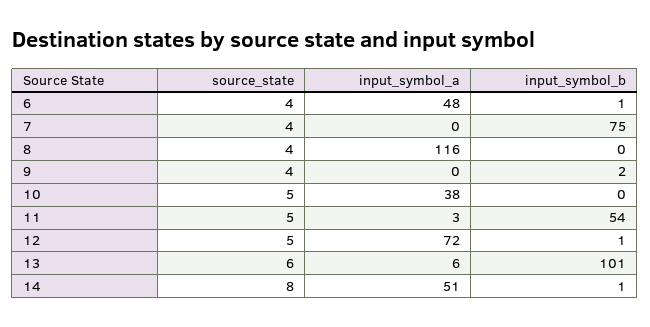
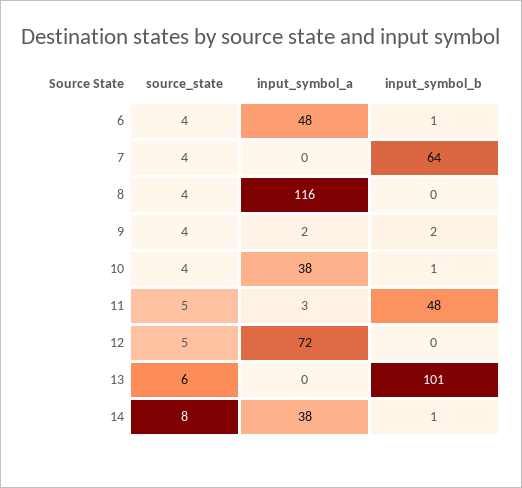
  {
    "source_state": {
      "6": 4,
      "7": 4,
      "8": 4,
      "9": 4,
-     "10": 5,
+     "10": 4,
      "11": 5,
      "12": 5,
      "13": 6,
      "14": 8
    },
    "input_symbol_a": {
      "6": 48,
      "7": 0,
      "8": 116,
-     "9": 0,
+     "9": 2,
      "10": 38,
      "11": 3,
      "12": 72,
-     "13": 6,
+     "13": 0,
-     "14": 51
+     "14": 38
    },
    "input_symbol_b": {
      "6": 1,
-     "7": 75,
+     "7": 64,
      "8": 0,
      "9": 2,
-     "10": 0,
+     "10": 1,
-     "11": 54,
+     "11": 48,
-     "12": 1,
+     "12": 0,
      "13": 101,
      "14": 1
    }
  }

